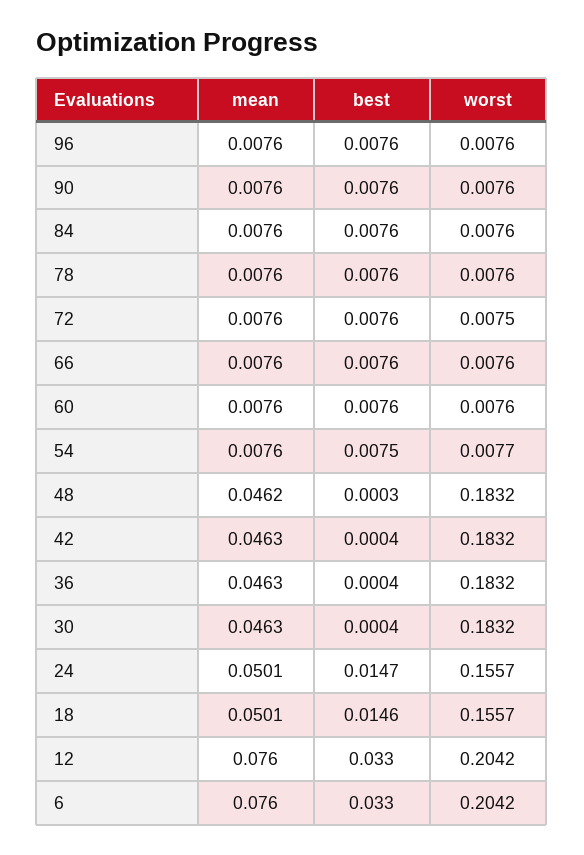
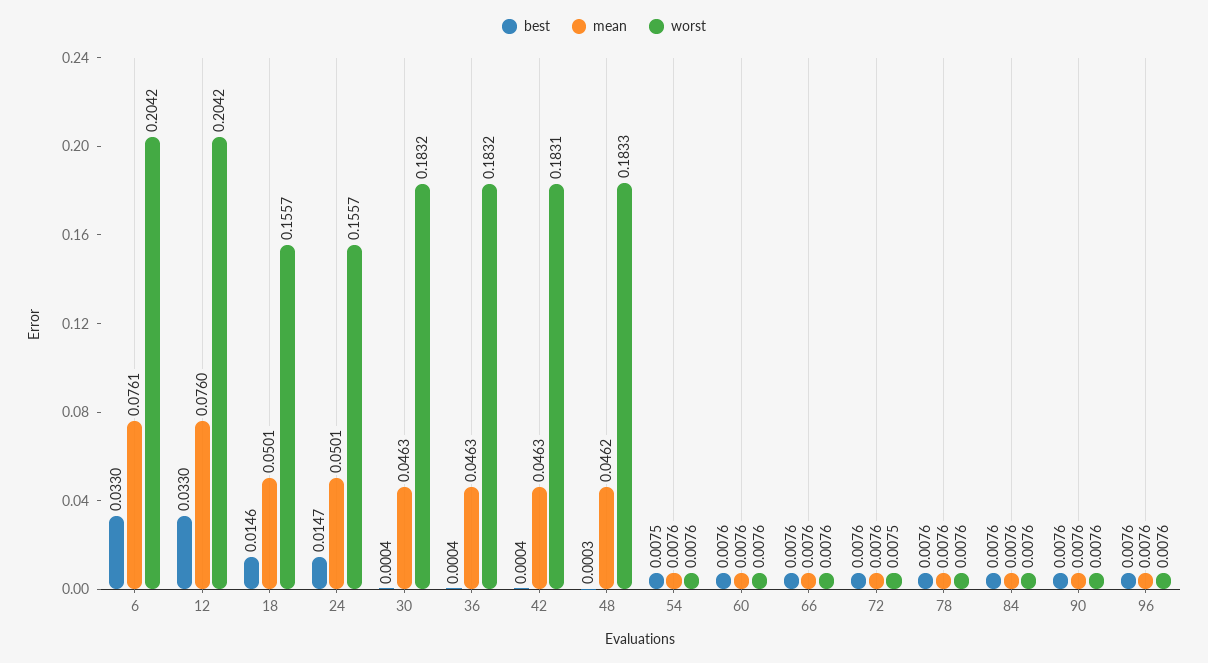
  {
    "mean": {
      "96": 0.0076,
      "90": 0.0076,
      "84": 0.0076,
      "78": 0.0076,
      "72": 0.0076,
      "66": 0.0076,
      "60": 0.0076,
      "54": 0.0076,
      "48": 0.0462,
      "42": 0.0463,
      "36": 0.0463,
      "30": 0.0463,
      "24": 0.0501,
      "18": 0.0501,
      "12": 0.076,
-     "6": 0.076
+     "6": 0.0761
    },
    "best": {
      "96": 0.0076,
      "90": 0.0076,
      "84": 0.0076,
      "78": 0.0076,
      "72": 0.0076,
      "66": 0.0076,
      "60": 0.0076,
      "54": 0.0075,
      "48": 0.0003,
      "42": 0.0004,
      "36": 0.0004,
      "30": 0.0004,
      "24": 0.0147,
      "18": 0.0146,
      "12": 0.033,
      "6": 0.033
    },
    "worst": {
      "96": 0.0076,
      "90": 0.0076,
      "84": 0.0076,
      "78": 0.0076,
      "72": 0.0075,
      "66": 0.0076,
      "60": 0.0076,
-     "54": 0.0077,
+     "54": 0.0076,
-     "48": 0.1832,
+     "48": 0.1833,
-     "42": 0.1832,
+     "42": 0.1831,
      "36": 0.1832,
      "30": 0.1832,
      "24": 0.1557,
      "18": 0.1557,
      "12": 0.2042,
      "6": 0.2042
    }
  }

